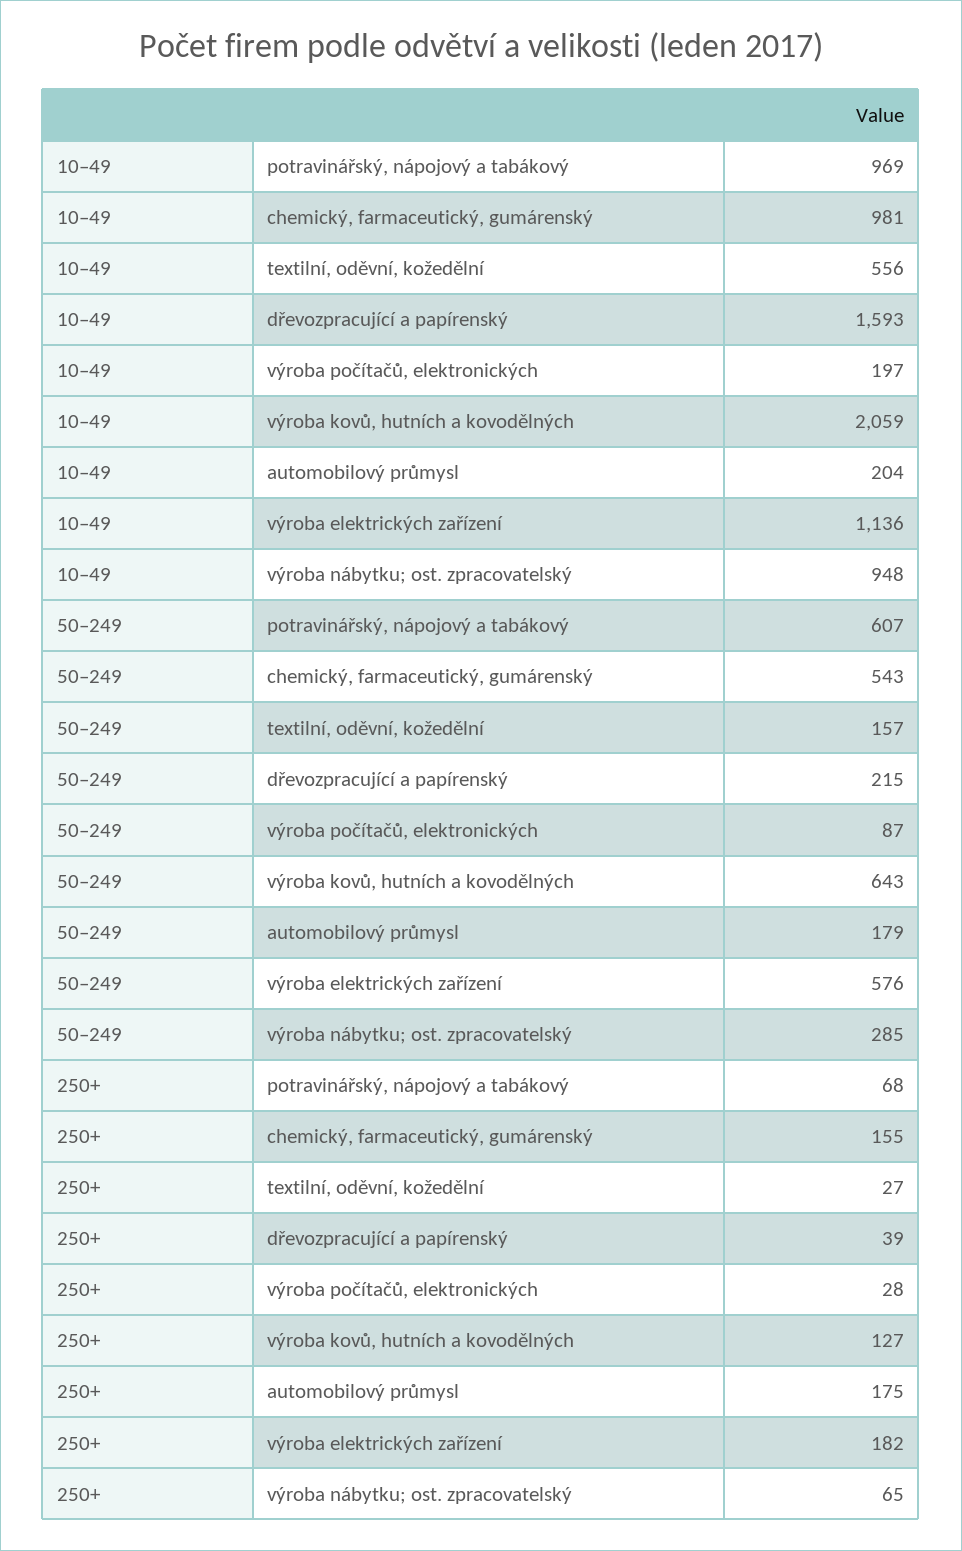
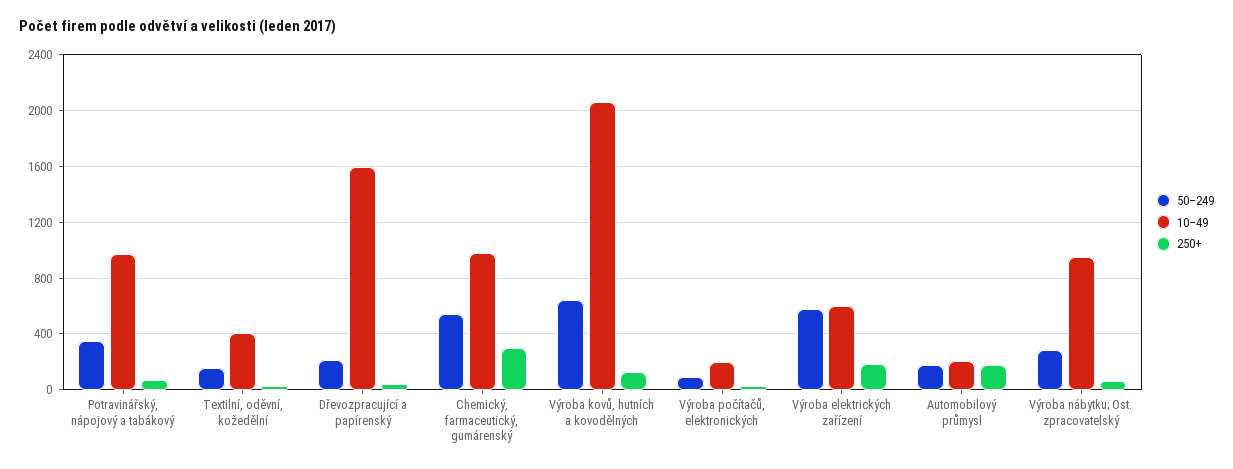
  {
    "10–49": {
      "potravinářský, nápojový a tabákový": 969,
      "chemický, farmaceutický, gumárenský": 981,
-     "textilní, oděvní, kožedělní": 556,
+     "textilní, oděvní, kožedělní": 400,
      "dřevozpracující a papírenský": 1593,
      "výroba počítačů, elektronických": 197,
      "výroba kovů, hutních a kovodělných": 2059,
      "automobilový průmysl": 204,
-     "výroba elektrických zařízení": 1136,
+     "výroba elektrických zařízení": 600,
      "výroba nábytku; ost. zpracovatelský": 948
    },
    "50–249": {
-     "potravinářský, nápojový a tabákový": 607,
+     "potravinářský, nápojový a tabákový": 350,
      "chemický, farmaceutický, gumárenský": 543,
      "textilní, oděvní, kožedělní": 157,
      "dřevozpracující a papírenský": 215,
      "výroba počítačů, elektronických": 87,
      "výroba kovů, hutních a kovodělných": 643,
      "automobilový průmysl": 179,
      "výroba elektrických zařízení": 576,
      "výroba nábytku; ost. zpracovatelský": 285
    },
    "250+": {
      "potravinářský, nápojový a tabákový": 68,
-     "chemický, farmaceutický, gumárenský": 155,
+     "chemický, farmaceutický, gumárenský": 300,
      "textilní, oděvní, kožedělní": 27,
      "dřevozpracující a papírenský": 39,
      "výroba počítačů, elektronických": 28,
      "výroba kovů, hutních a kovodělných": 127,
      "automobilový průmysl": 175,
      "výroba elektrických zařízení": 182,
      "výroba nábytku; ost. zpracovatelský": 65
    }
  }

